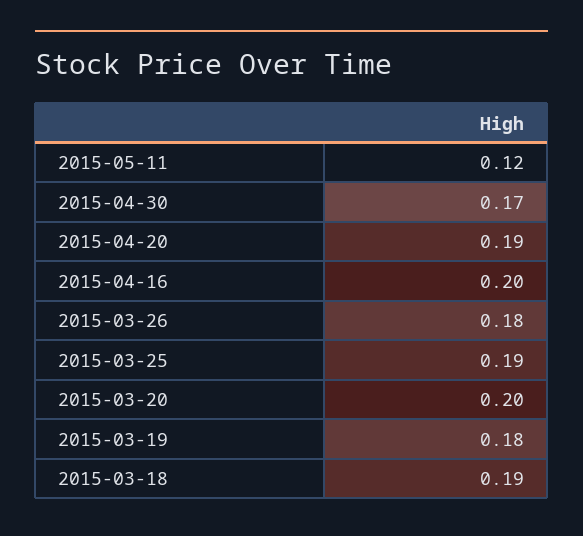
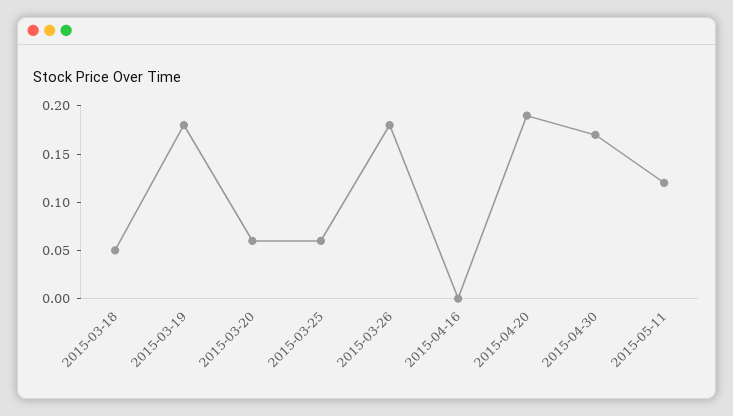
  {
    "2015-05-11": 0.12,
    "2015-04-30": 0.17,
    "2015-04-20": 0.19,
-   "2015-04-16": 0.2,
+   "2015-04-16": 0,
    "2015-03-26": 0.18,
-   "2015-03-25": 0.19,
+   "2015-03-25": 0.06,
-   "2015-03-20": 0.2,
+   "2015-03-20": 0.06,
    "2015-03-19": 0.18,
-   "2015-03-18": 0.19
+   "2015-03-18": 0.05
  }

